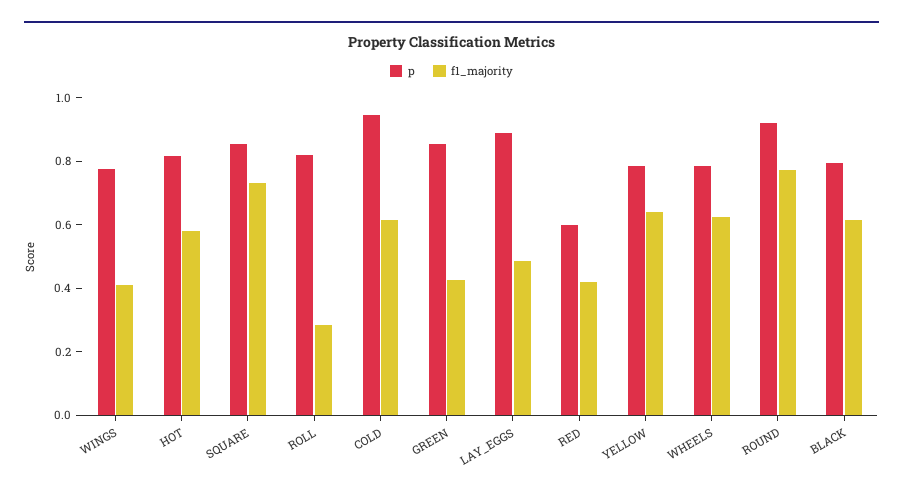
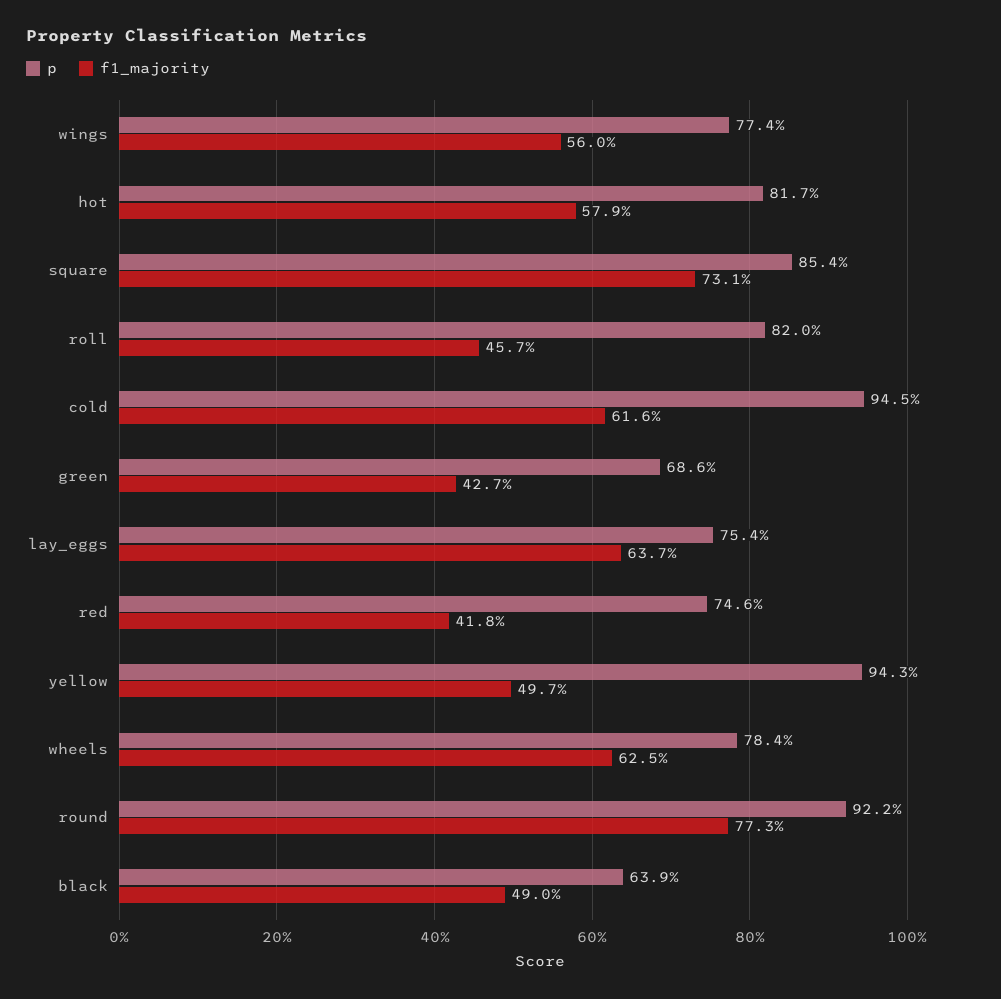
  {
    "p": {
      "WINGS": 0.774,
      "HOT": 0.817,
      "SQUARE": 0.854,
      "ROLL": 0.82,
      "COLD": 0.945,
-     "GREEN": 0.85,
+     "GREEN": 0.686,
-     "LAY_EGGS": 0.9,
+     "LAY_EGGS": 0.754,
-     "RED": 0.6,
+     "RED": 0.746,
-     "YELLOW": 0.8,
+     "YELLOW": 0.943,
      "WHEELS": 0.784,
      "ROUND": 0.922,
-     "BLACK": 0.8
+     "BLACK": 0.639
    },
    "f1_majority": {
-     "WINGS": 0.4,
+     "WINGS": 0.56,
      "HOT": 0.579,
      "SQUARE": 0.731,
-     "ROLL": 0.3,
+     "ROLL": 0.457,
      "COLD": 0.616,
      "GREEN": 0.427,
-     "LAY_EGGS": 0.5,
+     "LAY_EGGS": 0.637,
      "RED": 0.418,
-     "YELLOW": 0.65,
+     "YELLOW": 0.497,
      "WHEELS": 0.625,
      "ROUND": 0.773,
-     "BLACK": 0.6
+     "BLACK": 0.49
    }
  }

